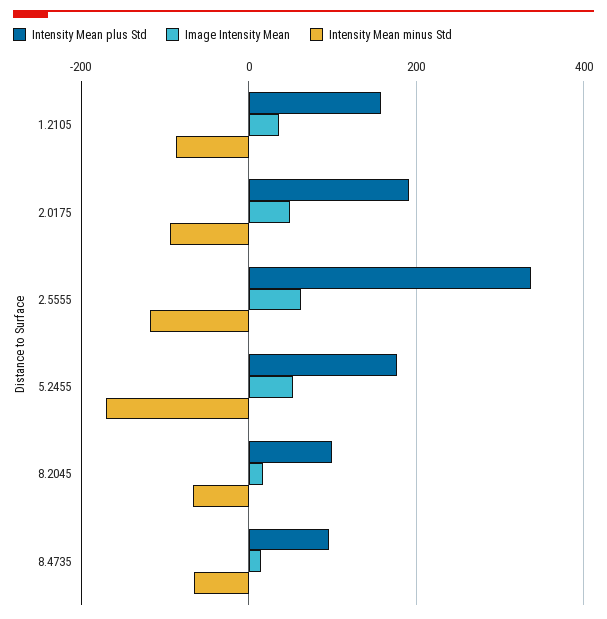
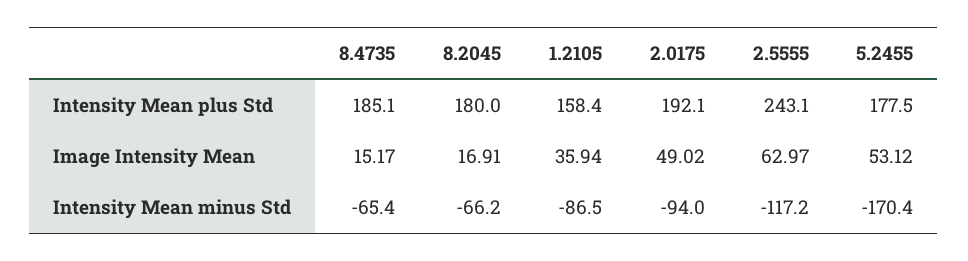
  {
    "Intensity Mean plus Std": {
      "1.2105": 158.4,
      "2.0175": 192.1,
-     "2.5555": 340,
+     "2.5555": 243.1,
      "5.2455": 177.5,
-     "8.2045": 100,
+     "8.2045": 180,
-     "8.4735": 100
+     "8.4735": 185.1
    },
    "Image Intensity Mean": {
      "1.2105": 35.94,
      "2.0175": 49.02,
      "2.5555": 62.97,
      "5.2455": 53.12,
      "8.2045": 16.91,
      "8.4735": 15.17
    },
    "Intensity Mean minus Std": {
      "1.2105": -86.5,
      "2.0175": -94,
      "2.5555": -117.2,
      "5.2455": -170.4,
      "8.2045": -66.2,
      "8.4735": -65.4
    }
  }

